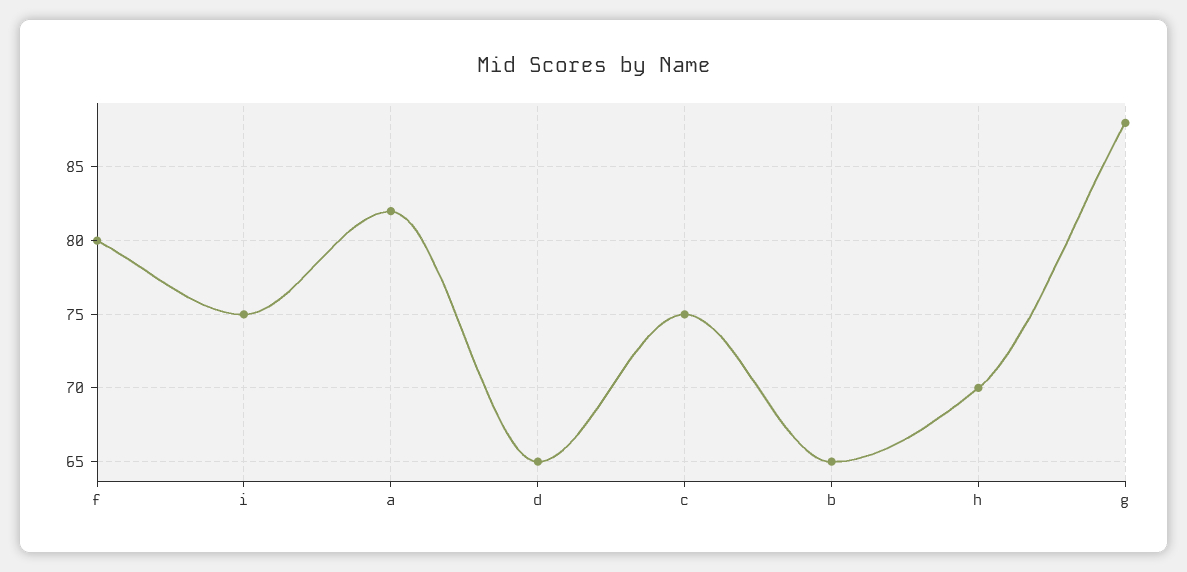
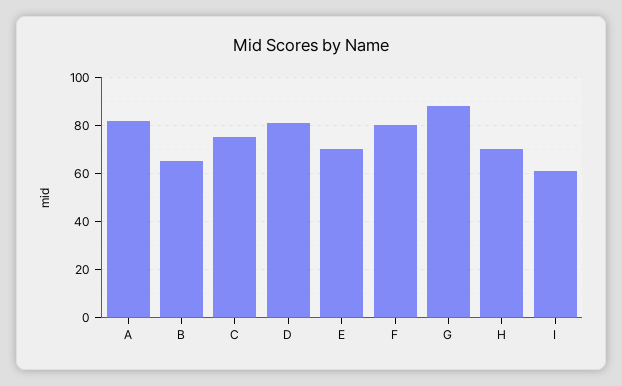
  {
    "f": 80,
-   "i": 75,
+   "i": 60,
    "a": 82,
-   "d": 65,
+   "d": 80,
    "c": 75,
    "b": 65,
    "h": 70,
-   "g": 88
+   "g": 88,
+   "E": 70
  }

